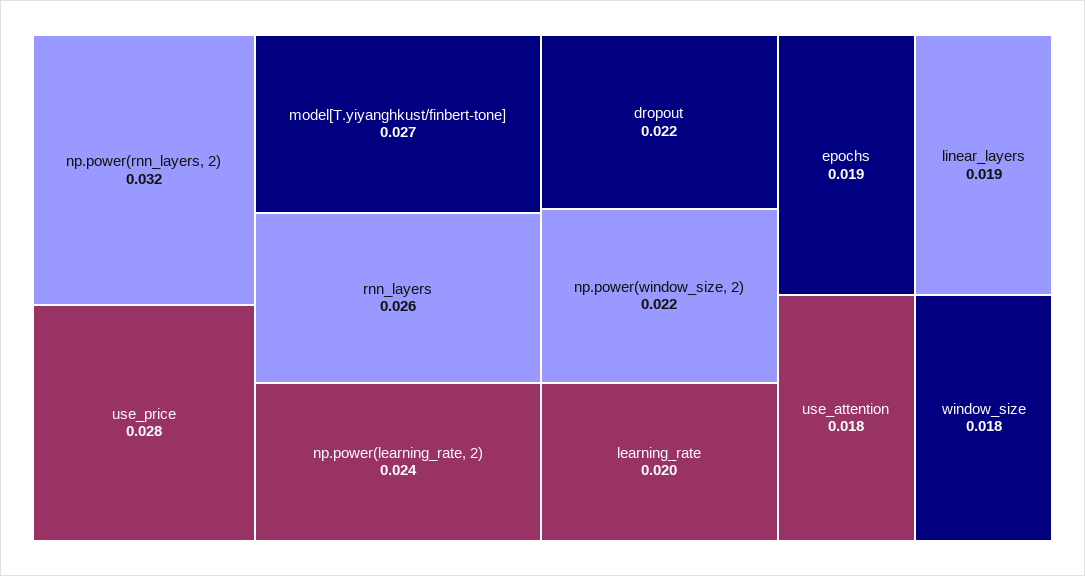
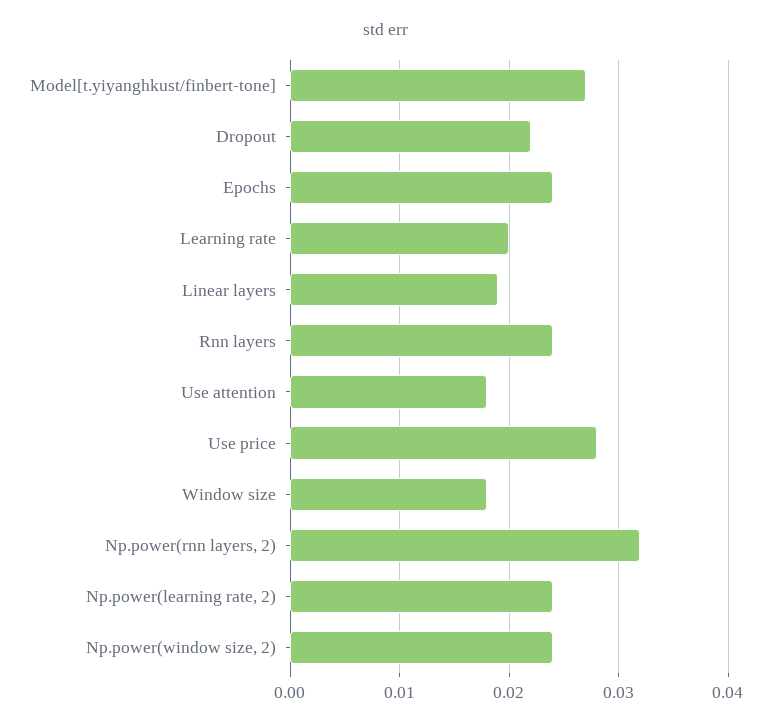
  {
    "np.power(rnn_layers, 2)": 0.032,
    "use_price": 0.028,
    "model[T.yiyanghkust/finbert-tone]": 0.027,
-   "rnn_layers": 0.026,
+   "rnn_layers": 0.024,
    "np.power(learning_rate, 2)": 0.024,
    "dropout": 0.022,
-   "np.power(window_size, 2)": 0.022,
+   "np.power(window_size, 2)": 0.024,
    "learning_rate": 0.02,
-   "epochs": 0.019,
+   "epochs": 0.024,
    "linear_layers": 0.019,
    "use_attention": 0.018,
    "window_size": 0.018
  }

